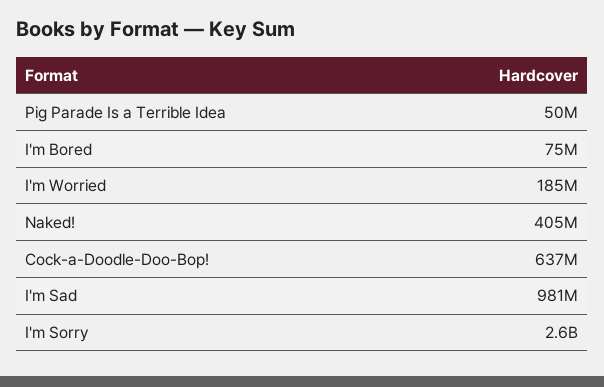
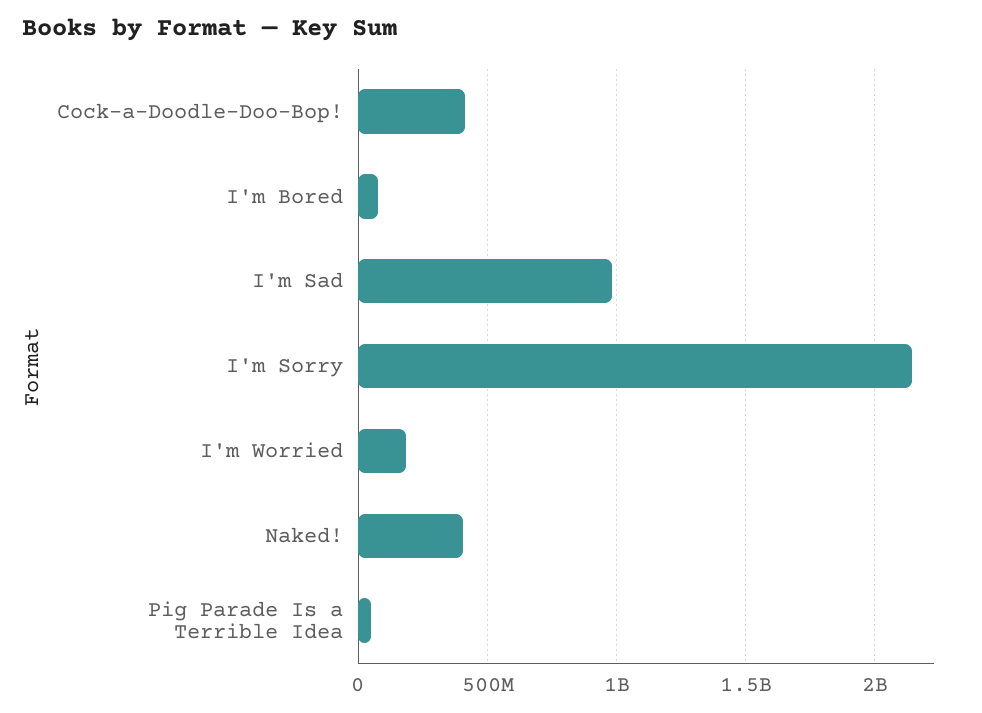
  {
    "Pig Parade Is a Terrible Idea": 50000000,
    "I'm Bored": 75000000,
    "I'm Worried": 185000000,
    "Naked!": 405000000,
-   "Cock-a-Doodle-Doo-Bop!": 637000000,
+   "Cock-a-Doodle-Doo-Bop!": 400000000,
    "I'm Sad": 981000000,
-   "I'm Sorry": 2600000000
+   "I'm Sorry": 2150000000
  }

